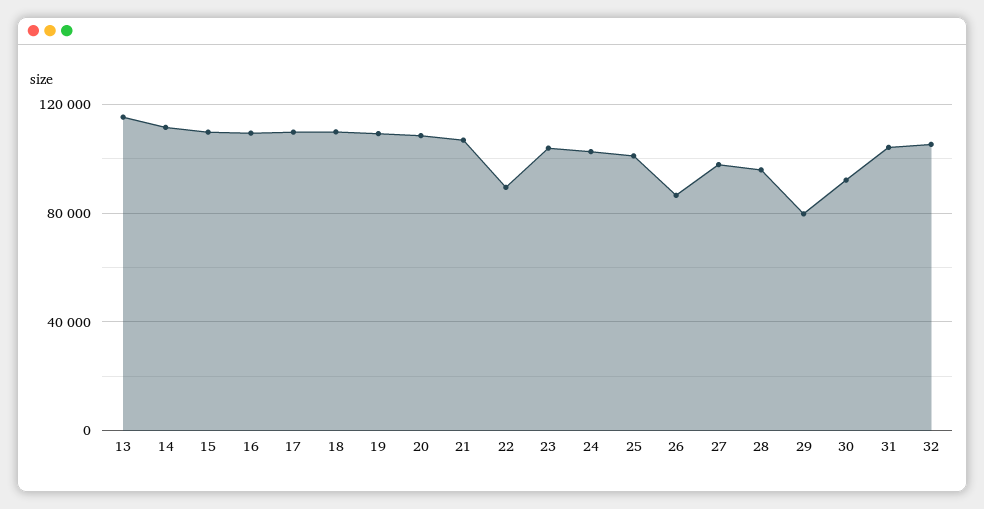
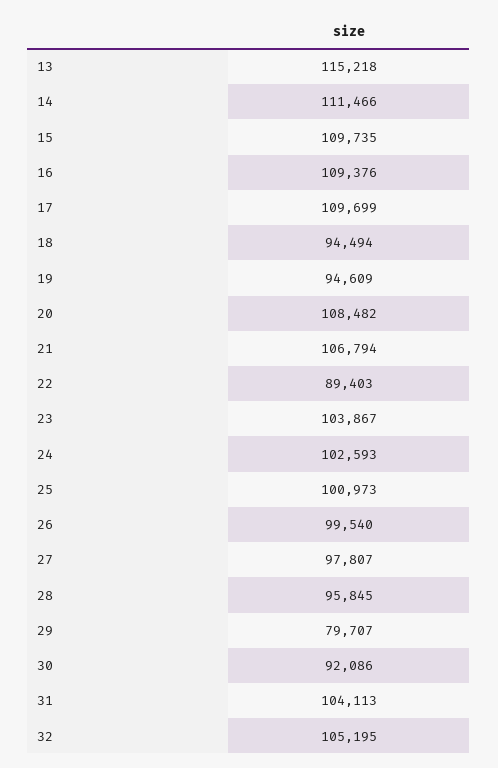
  {
    "13": 115218,
    "14": 111466,
    "15": 109735,
    "16": 109376,
    "17": 109699,
-   "18": 110000,
+   "18": 94494,
-   "19": 110000,
+   "19": 94609,
    "20": 108482,
    "21": 106794,
    "22": 89403,
    "23": 103867,
    "24": 102593,
    "25": 100973,
-   "26": 85000,
+   "26": 99540,
    "27": 97807,
    "28": 95845,
    "29": 79707,
    "30": 92086,
    "31": 104113,
    "32": 105195
  }

